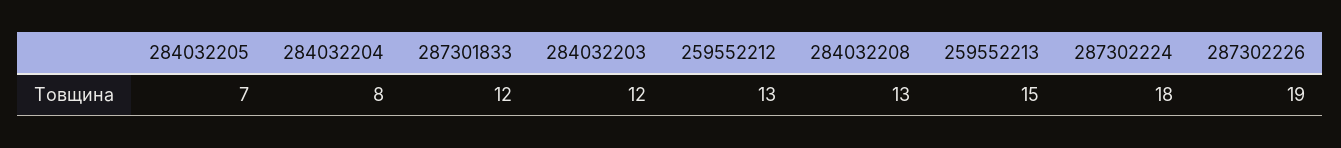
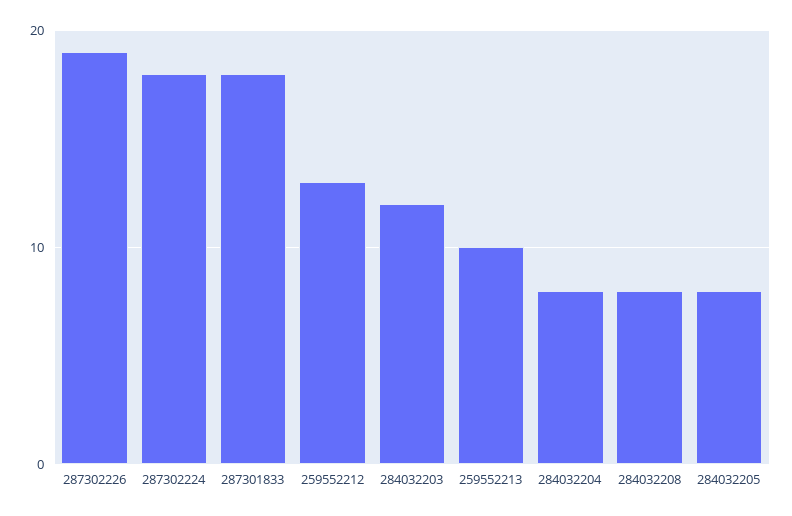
  {
-   "284032205": 7,
+   "284032205": 8,
    "284032204": 8,
-   "287301833": 12,
+   "287301833": 18,
    "284032203": 12,
    "259552212": 13,
-   "284032208": 13,
+   "284032208": 8,
-   "259552213": 15,
+   "259552213": 10,
    "287302224": 18,
    "287302226": 19
  }

